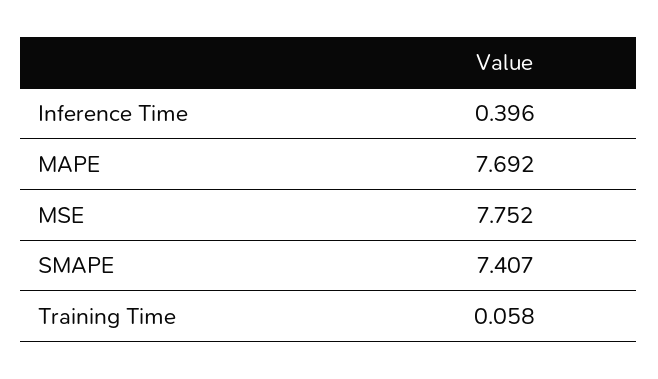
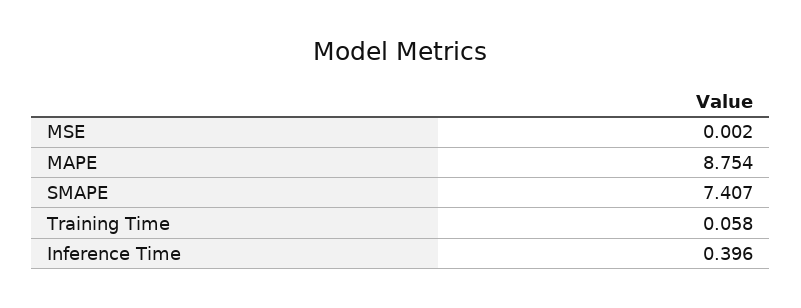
  {
    "Inference Time": 0.396,
-   "MAPE": 7.692,
+   "MAPE": 8.754,
-   "MSE": 7.752,
+   "MSE": 0.002,
    "SMAPE": 7.407,
    "Training Time": 0.058
  }

